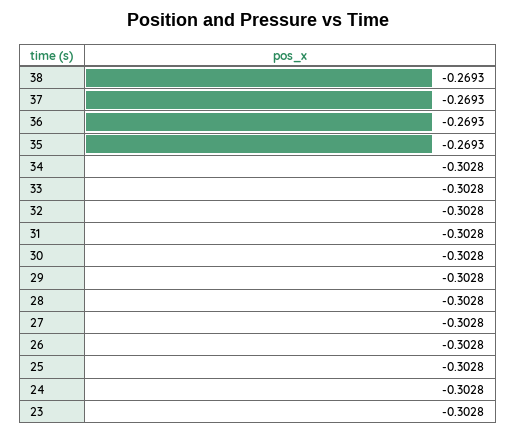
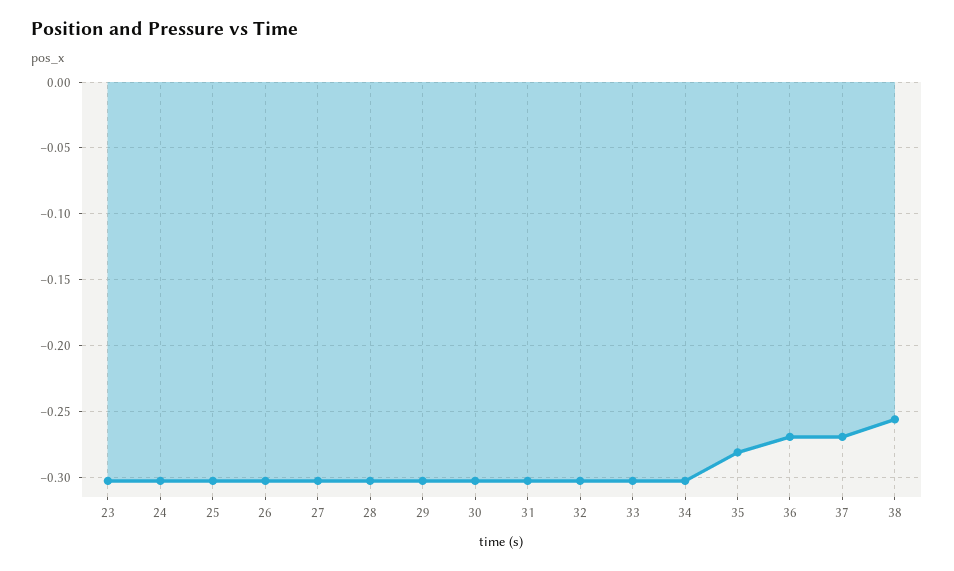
  {
-   "38": -0.2693,
+   "38": -0.255,
    "37": -0.2693,
    "36": -0.2693,
-   "35": -0.2693,
+   "35": -0.28,
    "34": -0.3028,
    "33": -0.3028,
    "32": -0.3028,
    "31": -0.3028,
    "30": -0.3028,
    "29": -0.3028,
    "28": -0.3028,
    "27": -0.3028,
    "26": -0.3028,
    "25": -0.3028,
    "24": -0.3028,
    "23": -0.3028
  }

